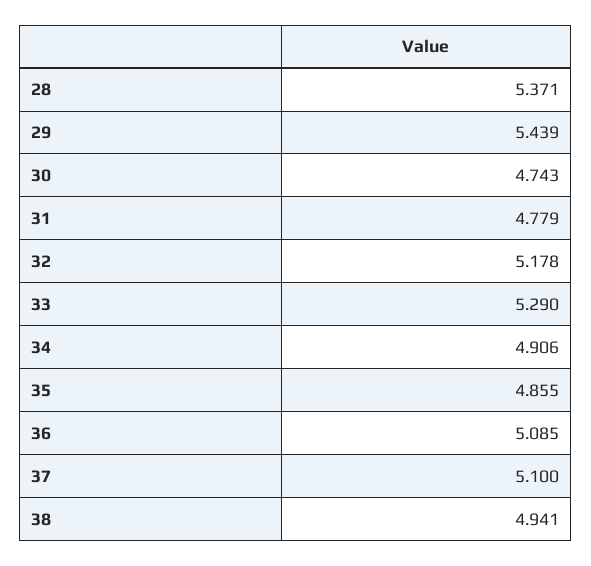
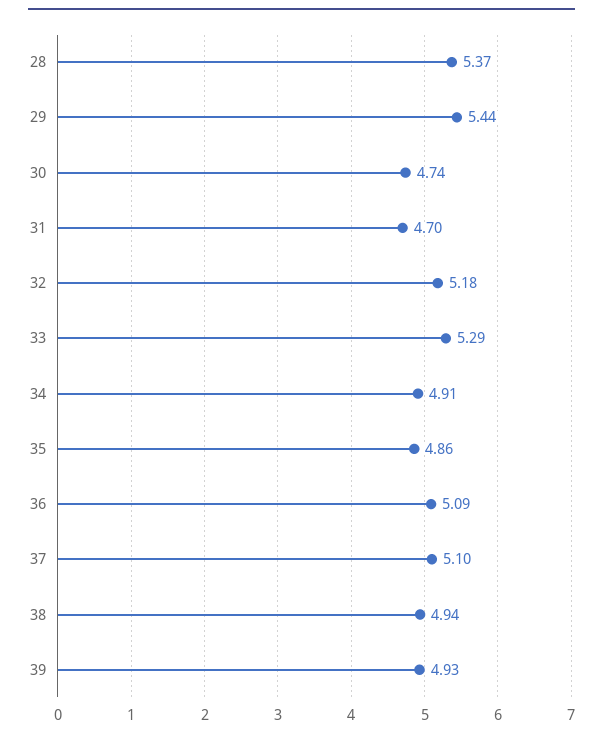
  {
    "28": 5.371,
    "29": 5.439,
    "30": 4.743,
-   "31": 4.779,
+   "31": 4.7,
    "32": 5.178,
    "33": 5.29,
    "34": 4.906,
    "35": 4.855,
    "36": 5.085,
    "37": 5.1,
-   "38": 4.941
+   "38": 4.941,
+   "39": 4.93
  }

